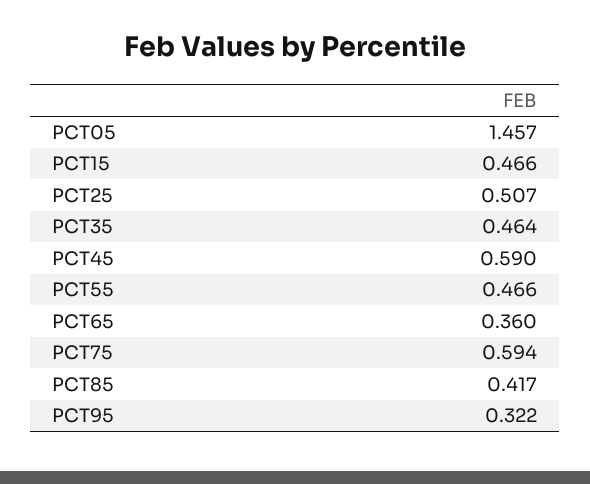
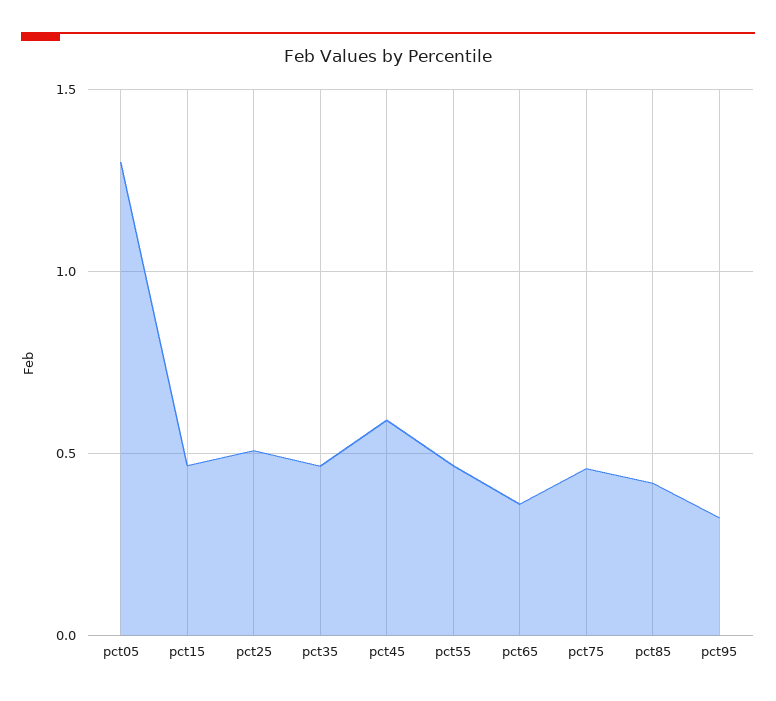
  {
-   "PCT05": 1.457,
+   "PCT05": 1.3,
    "PCT15": 0.466,
    "PCT25": 0.507,
    "PCT35": 0.464,
    "PCT45": 0.59,
    "PCT55": 0.466,
    "PCT65": 0.36,
-   "PCT75": 0.594,
+   "PCT75": 0.45,
    "PCT85": 0.417,
    "PCT95": 0.322
  }

